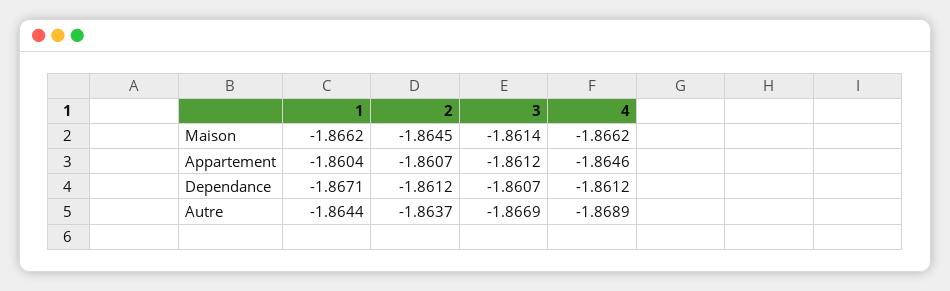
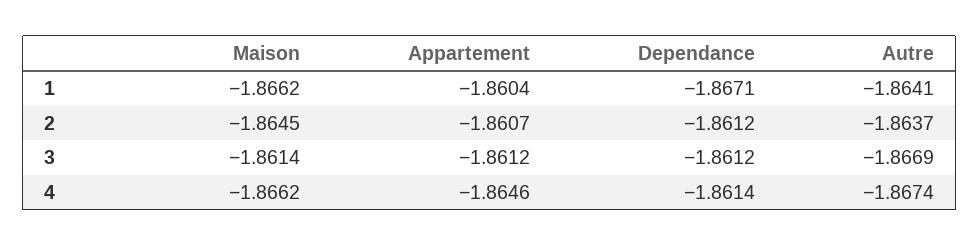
  {
    "1": {
      "Maison": -1.8662,
      "Appartement": -1.8604,
      "Dependance": -1.8671,
-     "Autre": -1.8644
+     "Autre": -1.8641
    },
    "2": {
      "Maison": -1.8645,
      "Appartement": -1.8607,
      "Dependance": -1.8612,
      "Autre": -1.8637
    },
    "3": {
      "Maison": -1.8614,
      "Appartement": -1.8612,
-     "Dependance": -1.8607,
+     "Dependance": -1.8612,
      "Autre": -1.8669
    },
    "4": {
      "Maison": -1.8662,
      "Appartement": -1.8646,
-     "Dependance": -1.8612,
+     "Dependance": -1.8614,
-     "Autre": -1.8689
+     "Autre": -1.8674
    }
  }

